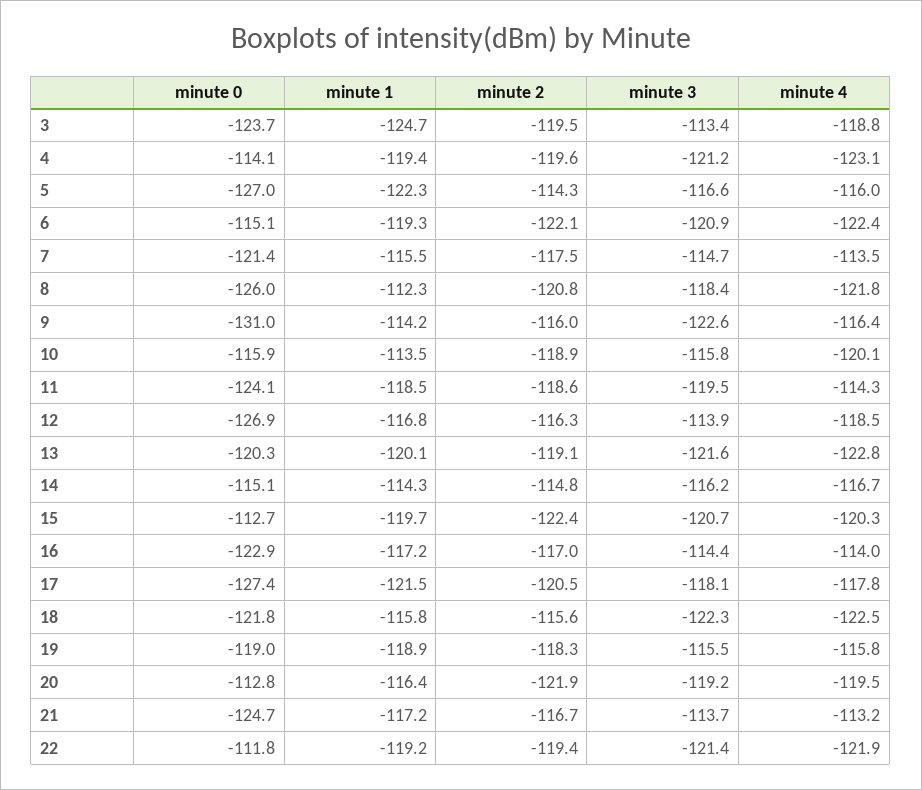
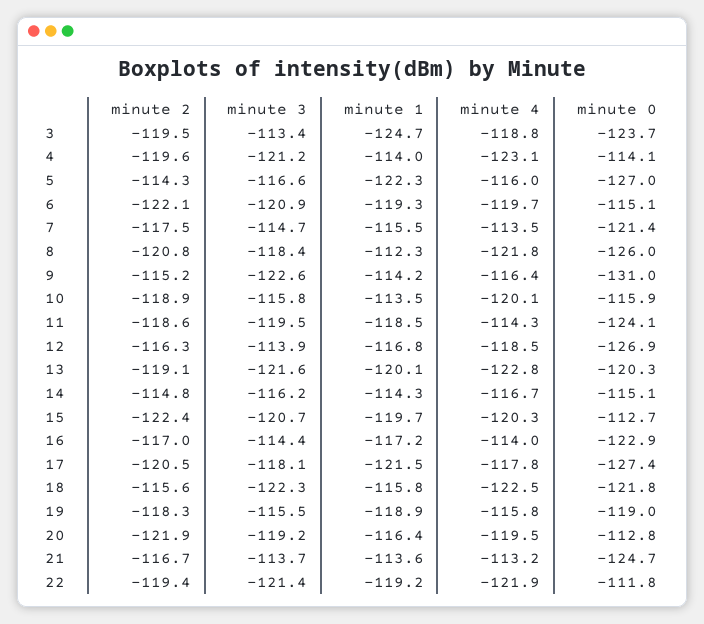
  {
    "minute 0": {
      "3": -123.7,
      "4": -114.1,
      "5": -127,
      "6": -115.1,
      "7": -121.4,
      "8": -126,
      "9": -131,
      "10": -115.9,
      "11": -124.1,
      "12": -126.9,
      "13": -120.3,
      "14": -115.1,
      "15": -112.7,
      "16": -122.9,
      "17": -127.4,
      "18": -121.8,
      "19": -119,
      "20": -112.8,
      "21": -124.7,
      "22": -111.8
    },
    "minute 1": {
      "3": -124.7,
-     "4": -119.4,
+     "4": -114,
      "5": -122.3,
      "6": -119.3,
      "7": -115.5,
      "8": -112.3,
      "9": -114.2,
      "10": -113.5,
      "11": -118.5,
      "12": -116.8,
      "13": -120.1,
      "14": -114.3,
      "15": -119.7,
      "16": -117.2,
      "17": -121.5,
      "18": -115.8,
      "19": -118.9,
      "20": -116.4,
-     "21": -117.2,
+     "21": -113.6,
      "22": -119.2
    },
    "minute 2": {
      "3": -119.5,
      "4": -119.6,
      "5": -114.3,
      "6": -122.1,
      "7": -117.5,
      "8": -120.8,
-     "9": -116,
+     "9": -115.2,
      "10": -118.9,
      "11": -118.6,
      "12": -116.3,
      "13": -119.1,
      "14": -114.8,
      "15": -122.4,
      "16": -117,
      "17": -120.5,
      "18": -115.6,
      "19": -118.3,
      "20": -121.9,
      "21": -116.7,
      "22": -119.4
    },
    "minute 3": {
      "3": -113.4,
      "4": -121.2,
      "5": -116.6,
      "6": -120.9,
      "7": -114.7,
      "8": -118.4,
      "9": -122.6,
      "10": -115.8,
      "11": -119.5,
      "12": -113.9,
      "13": -121.6,
      "14": -116.2,
      "15": -120.7,
      "16": -114.4,
      "17": -118.1,
      "18": -122.3,
      "19": -115.5,
      "20": -119.2,
      "21": -113.7,
      "22": -121.4
    },
    "minute 4": {
      "3": -118.8,
      "4": -123.1,
      "5": -116,
-     "6": -122.4,
+     "6": -119.7,
      "7": -113.5,
      "8": -121.8,
      "9": -116.4,
      "10": -120.1,
      "11": -114.3,
      "12": -118.5,
      "13": -122.8,
      "14": -116.7,
      "15": -120.3,
      "16": -114,
      "17": -117.8,
      "18": -122.5,
      "19": -115.8,
      "20": -119.5,
      "21": -113.2,
      "22": -121.9
    }
  }

